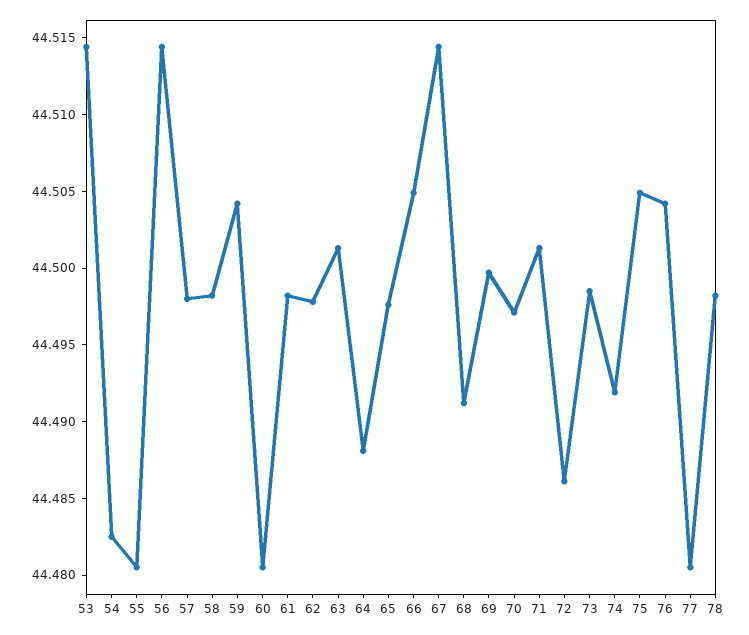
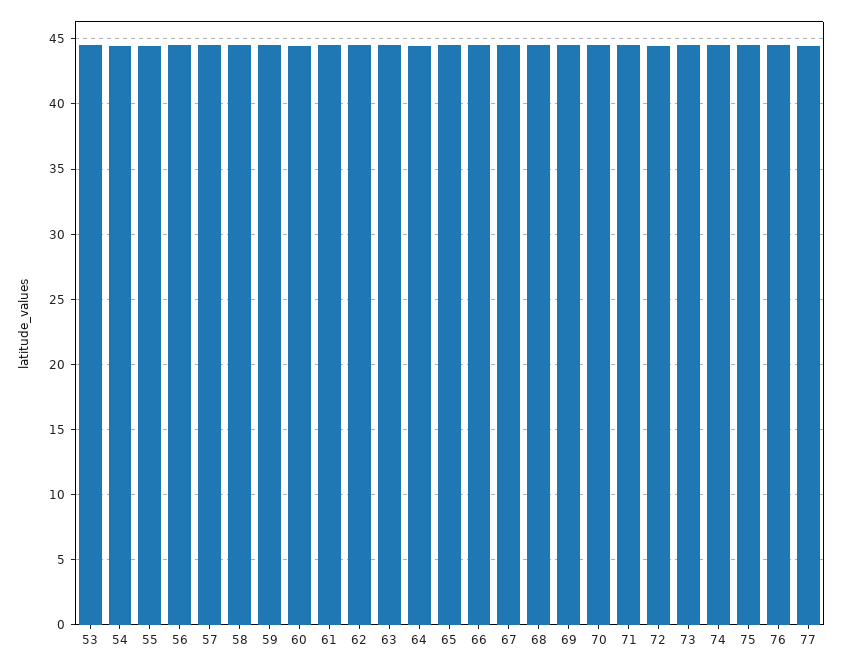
  {
    "53": 44.514,
    "54": 44.483,
    "55": 44.481,
    "56": 44.514,
    "57": 44.498,
    "58": 44.498,
    "59": 44.504,
    "60": 44.481,
    "61": 44.498,
    "62": 44.498,
    "63": 44.501,
    "64": 44.488,
    "65": 44.498,
    "66": 44.505,
    "67": 44.514,
    "68": 44.491,
    "69": 44.5,
    "70": 44.497,
    "71": 44.501,
    "72": 44.486,
    "73": 44.499,
    "74": 44.492,
    "75": 44.505,
    "76": 44.504,
-   "77": 44.481,
+   "77": 44.481
-   "78": 44.498
  }

